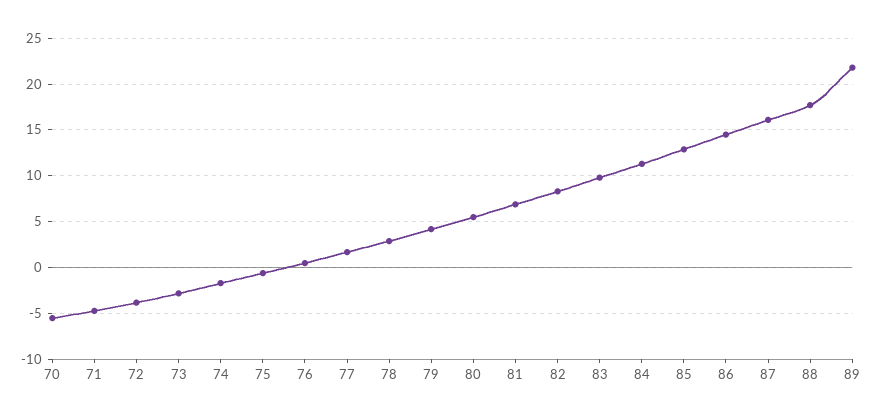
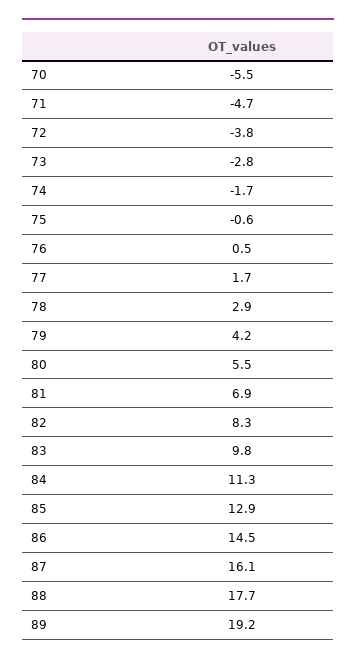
  {
    "70": -5.5,
    "71": -4.7,
    "72": -3.8,
    "73": -2.8,
    "74": -1.7,
    "75": -0.6,
    "76": 0.5,
    "77": 1.7,
    "78": 2.9,
    "79": 4.2,
    "80": 5.5,
    "81": 6.9,
    "82": 8.3,
    "83": 9.8,
    "84": 11.3,
    "85": 12.9,
    "86": 14.5,
    "87": 16.1,
    "88": 17.7,
-   "89": 22
+   "89": 19.2
  }

